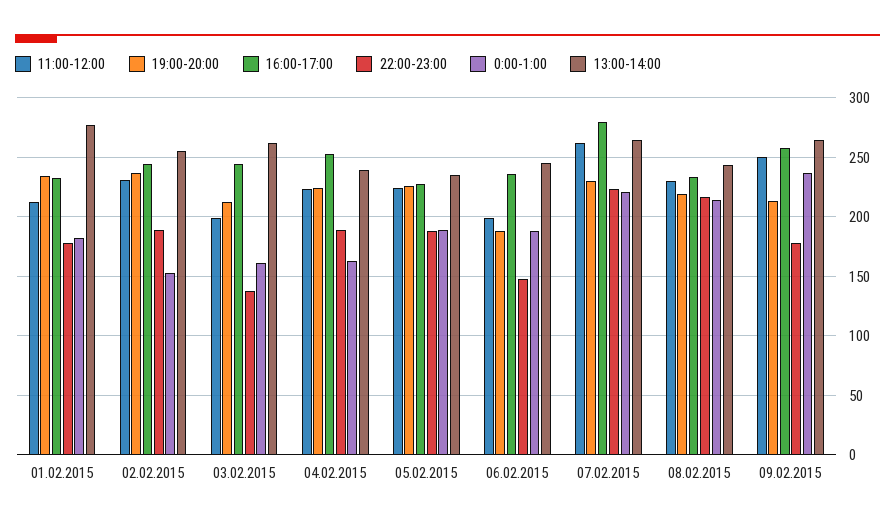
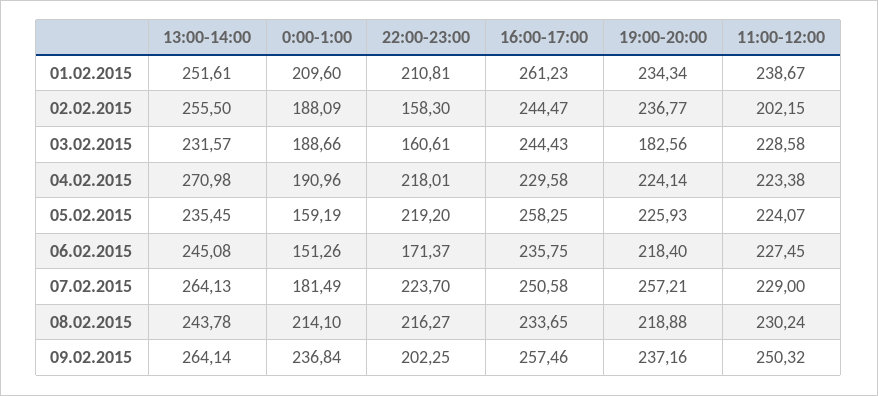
  {
    "11:00-12:00": {
-     "01.02.2015": 210,
+     "01.02.2015": 238.67,
-     "02.02.2015": 230,
+     "02.02.2015": 202.15,
-     "03.02.2015": 200,
+     "03.02.2015": 228.58,
      "04.02.2015": 223.38,
      "05.02.2015": 224.07,
-     "06.02.2015": 200,
+     "06.02.2015": 227.45,
-     "07.02.2015": 260,
+     "07.02.2015": 229,
      "08.02.2015": 230.24,
      "09.02.2015": 250.32
    },
    "19:00-20:00": {
      "01.02.2015": 234.34,
      "02.02.2015": 236.77,
-     "03.02.2015": 210,
+     "03.02.2015": 182.56,
      "04.02.2015": 224.14,
      "05.02.2015": 225.93,
-     "06.02.2015": 190,
+     "06.02.2015": 218.4,
-     "07.02.2015": 230,
+     "07.02.2015": 257.21,
      "08.02.2015": 218.88,
-     "09.02.2015": 210
+     "09.02.2015": 237.16
    },
    "16:00-17:00": {
-     "01.02.2015": 230,
+     "01.02.2015": 261.23,
      "02.02.2015": 244.47,
      "03.02.2015": 244.43,
-     "04.02.2015": 250,
+     "04.02.2015": 229.58,
-     "05.02.2015": 230,
+     "05.02.2015": 258.25,
      "06.02.2015": 235.75,
-     "07.02.2015": 280,
+     "07.02.2015": 250.58,
      "08.02.2015": 233.65,
      "09.02.2015": 257.46
    },
    "22:00-23:00": {
-     "01.02.2015": 180,
+     "01.02.2015": 210.81,
-     "02.02.2015": 190,
+     "02.02.2015": 158.3,
-     "03.02.2015": 140,
+     "03.02.2015": 160.61,
-     "04.02.2015": 190,
+     "04.02.2015": 218.01,
-     "05.02.2015": 190,
+     "05.02.2015": 219.2,
-     "06.02.2015": 150,
+     "06.02.2015": 171.37,
      "07.02.2015": 223.7,
      "08.02.2015": 216.27,
-     "09.02.2015": 180
+     "09.02.2015": 202.25
    },
    "0:00-1:00": {
-     "01.02.2015": 180,
+     "01.02.2015": 209.6,
-     "02.02.2015": 150,
+     "02.02.2015": 188.09,
-     "03.02.2015": 160,
+     "03.02.2015": 188.66,
-     "04.02.2015": 160,
+     "04.02.2015": 190.96,
-     "05.02.2015": 190,
+     "05.02.2015": 159.19,
-     "06.02.2015": 190,
+     "06.02.2015": 151.26,
-     "07.02.2015": 220,
+     "07.02.2015": 181.49,
      "08.02.2015": 214.1,
      "09.02.2015": 236.84
    },
    "13:00-14:00": {
-     "01.02.2015": 280,
+     "01.02.2015": 251.61,
      "02.02.2015": 255.5,
-     "03.02.2015": 260,
+     "03.02.2015": 231.57,
-     "04.02.2015": 240,
+     "04.02.2015": 270.98,
      "05.02.2015": 235.45,
      "06.02.2015": 245.08,
      "07.02.2015": 264.13,
      "08.02.2015": 243.78,
      "09.02.2015": 264.14
    }
  }

